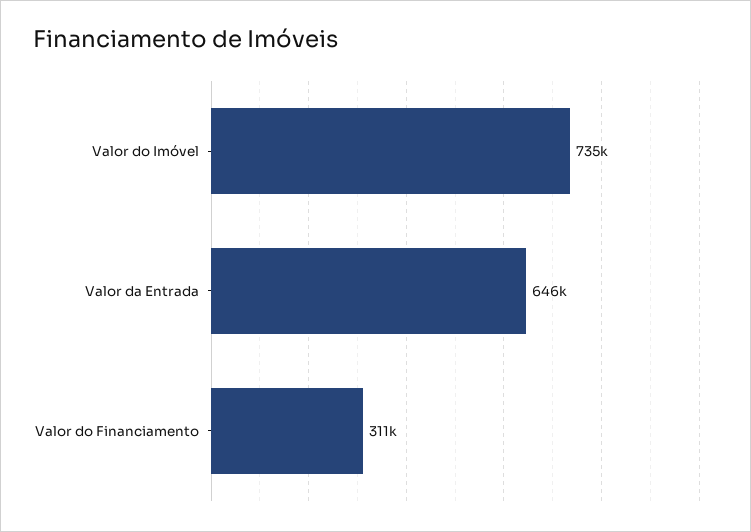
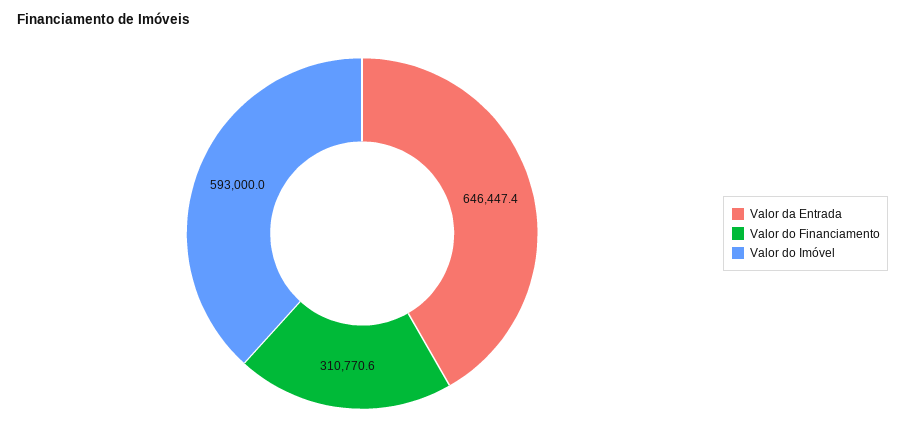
  {
-   "Valor do Imóvel": 735000,
+   "Valor do Imóvel": 593000,
    "Valor da Entrada": 646447.4,
    "Valor do Financiamento": 310770.6
  }

